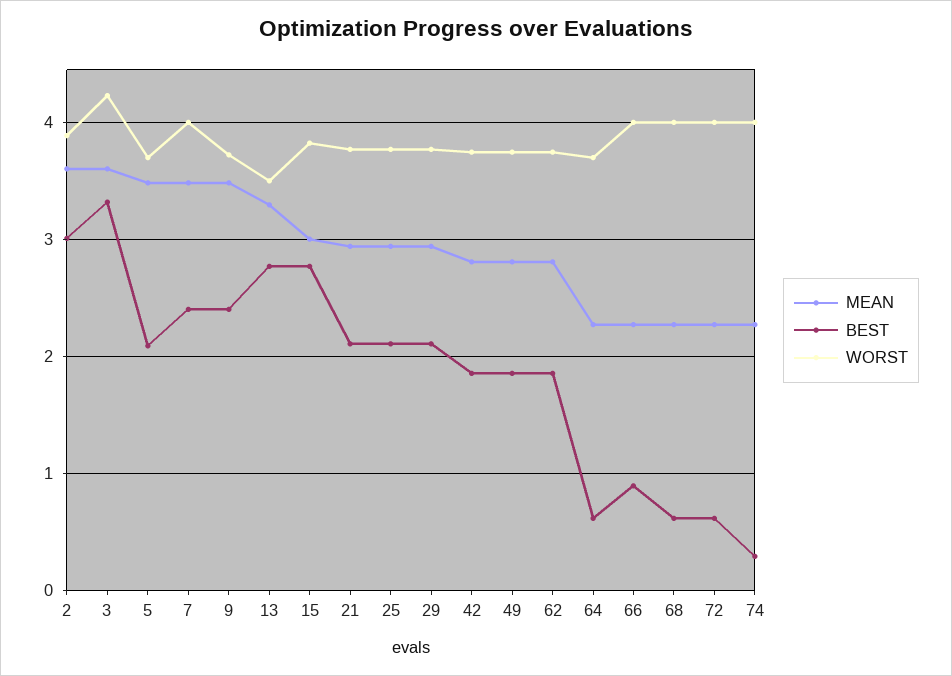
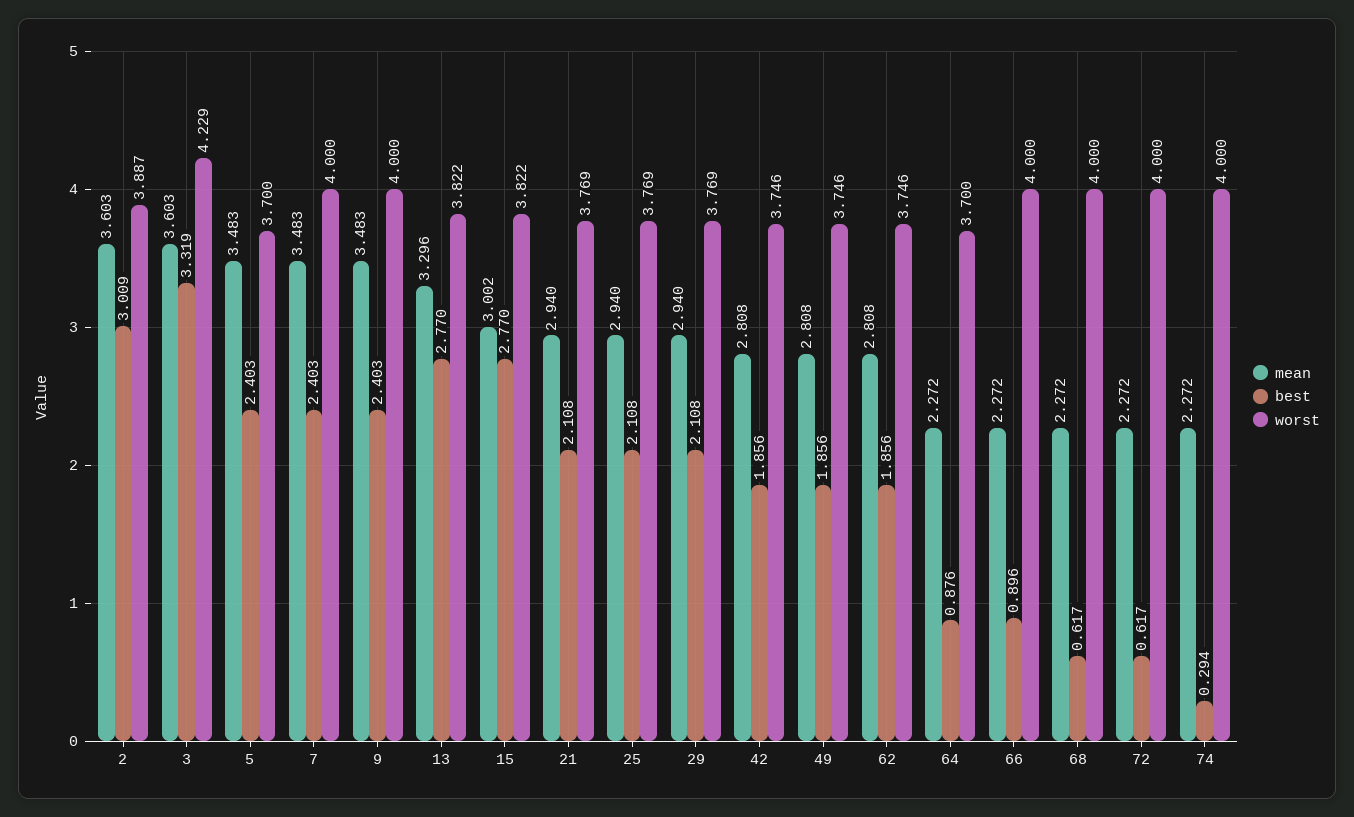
  {
    "MEAN": {
      "2": 3.603,
      "3": 3.603,
      "5": 3.483,
      "7": 3.483,
      "9": 3.483,
      "13": 3.296,
      "15": 3.002,
      "21": 2.94,
      "25": 2.94,
      "29": 2.94,
      "42": 2.808,
      "49": 2.808,
      "62": 2.808,
      "64": 2.272,
      "66": 2.272,
      "68": 2.272,
      "72": 2.272,
      "74": 2.272
    },
    "BEST": {
      "2": 3.009,
      "3": 3.319,
-     "5": 2.1,
+     "5": 2.403,
      "7": 2.403,
      "9": 2.403,
      "13": 2.77,
      "15": 2.77,
      "21": 2.108,
      "25": 2.108,
      "29": 2.108,
      "42": 1.856,
      "49": 1.856,
      "62": 1.856,
-     "64": 0.6,
+     "64": 0.876,
      "66": 0.896,
      "68": 0.617,
      "72": 0.617,
      "74": 0.294
    },
    "WORST": {
      "2": 3.887,
      "3": 4.229,
      "5": 3.7,
      "7": 4,
-     "9": 3.7,
+     "9": 4,
-     "13": 3.5,
+     "13": 3.822,
      "15": 3.822,
      "21": 3.769,
      "25": 3.769,
      "29": 3.769,
      "42": 3.746,
      "49": 3.746,
      "62": 3.746,
      "64": 3.7,
      "66": 4,
      "68": 4,
      "72": 4,
      "74": 4
    }
  }

